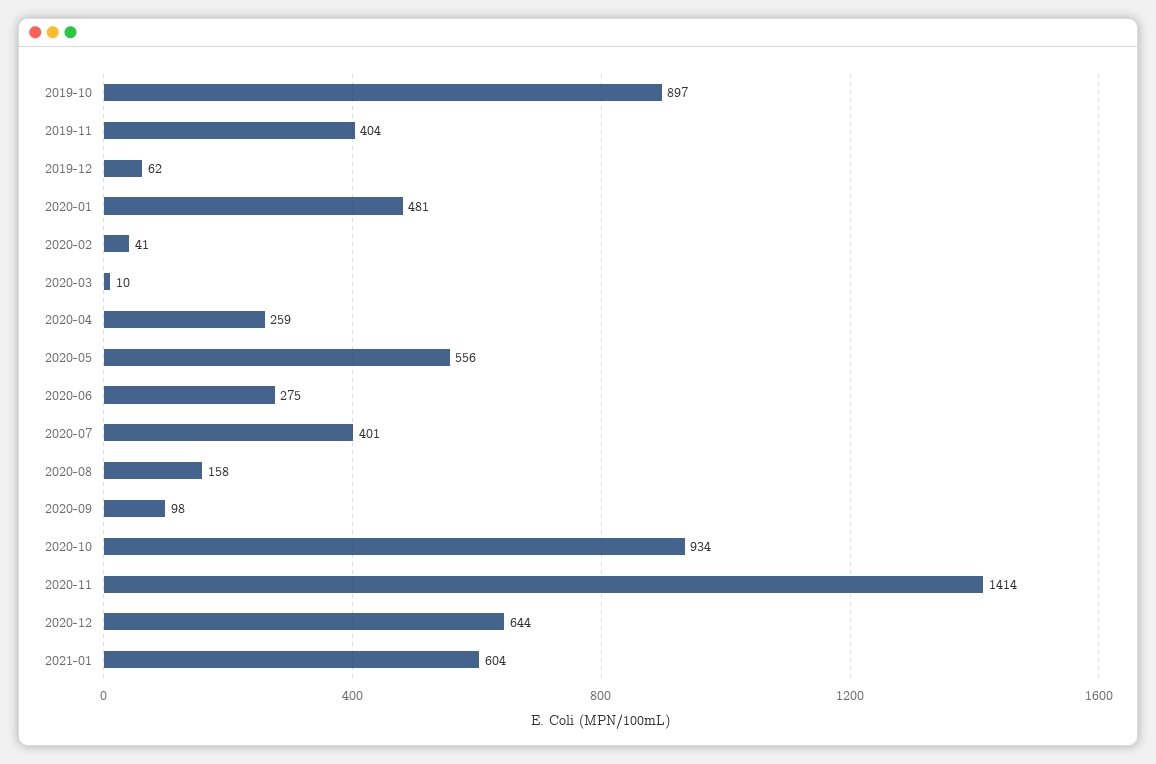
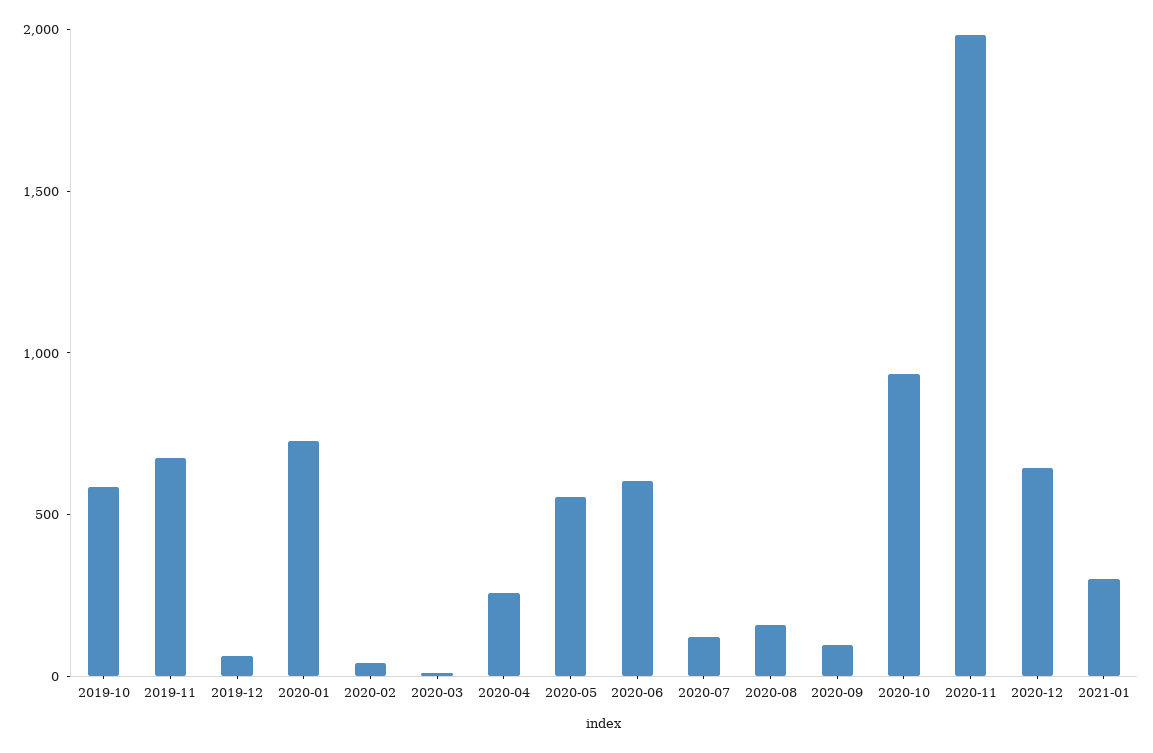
  {
-   "2019-10": 897,
+   "2019-10": 600,
-   "2019-11": 404,
+   "2019-11": 700,
    "2019-12": 62,
-   "2020-01": 481,
+   "2020-01": 700,
    "2020-02": 41,
    "2020-03": 10,
    "2020-04": 259,
    "2020-05": 556,
-   "2020-06": 275,
+   "2020-06": 600,
-   "2020-07": 401,
+   "2020-07": 100,
    "2020-08": 158,
    "2020-09": 98,
    "2020-10": 934,
-   "2020-11": 1414,
+   "2020-11": 2000,
    "2020-12": 644,
-   "2021-01": 604
+   "2021-01": 300
  }

